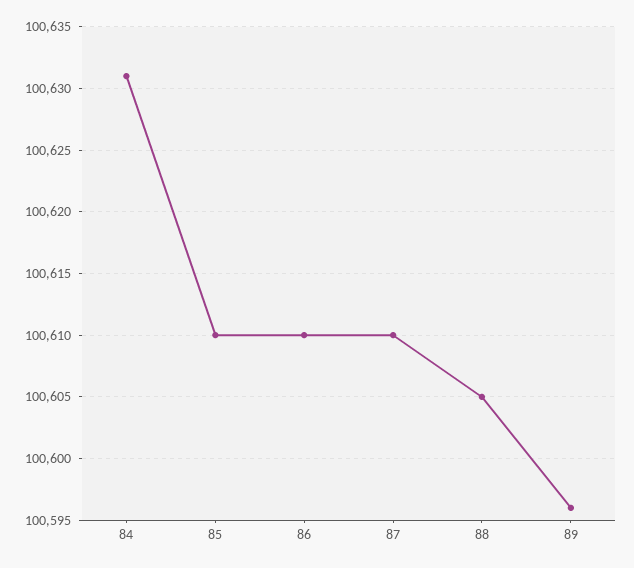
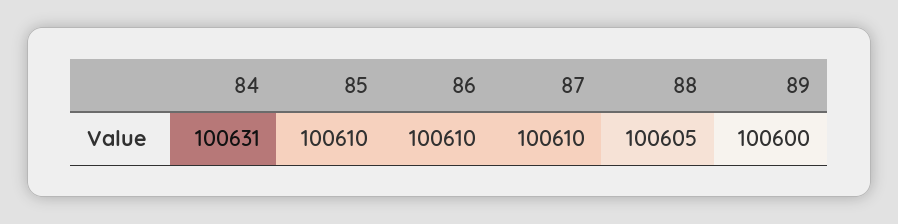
  {
    "84": 100631,
    "85": 100610,
    "86": 100610,
    "87": 100610,
    "88": 100605,
-   "89": 100596
+   "89": 100600
  }

